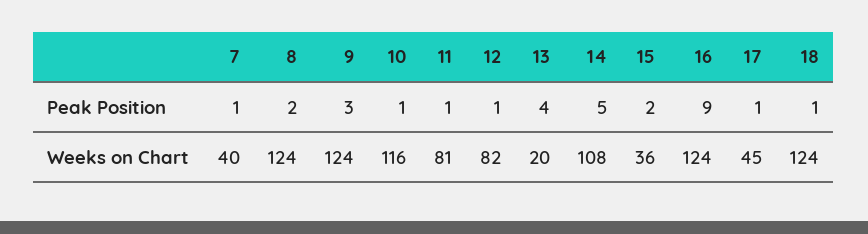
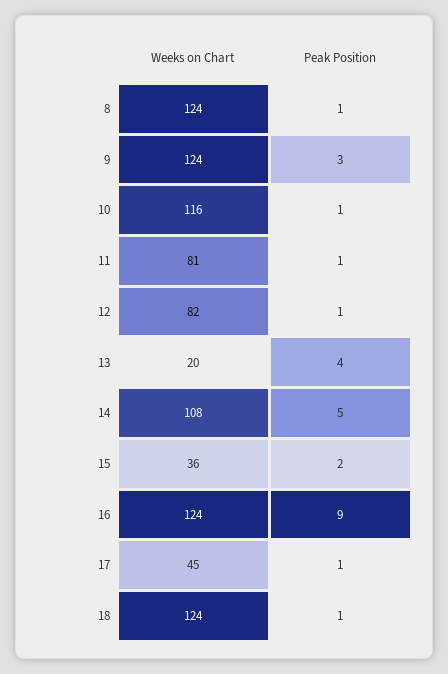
  {
-   "7": {
-     "Peak Position": 1,
-     "Weeks on Chart": 40
-   },
    "8": {
-     "Peak Position": 2,
+     "Peak Position": 1,
      "Weeks on Chart": 124
    },
    "9": {
      "Peak Position": 3,
      "Weeks on Chart": 124
    },
    "10": {
      "Peak Position": 1,
      "Weeks on Chart": 116
    },
    "11": {
      "Peak Position": 1,
      "Weeks on Chart": 81
    },
    "12": {
      "Peak Position": 1,
      "Weeks on Chart": 82
    },
    "13": {
      "Peak Position": 4,
      "Weeks on Chart": 20
    },
    "14": {
      "Peak Position": 5,
      "Weeks on Chart": 108
    },
    "15": {
      "Peak Position": 2,
      "Weeks on Chart": 36
    },
    "16": {
      "Peak Position": 9,
      "Weeks on Chart": 124
    },
    "17": {
      "Peak Position": 1,
      "Weeks on Chart": 45
    },
    "18": {
      "Peak Position": 1,
      "Weeks on Chart": 124
    }
  }

